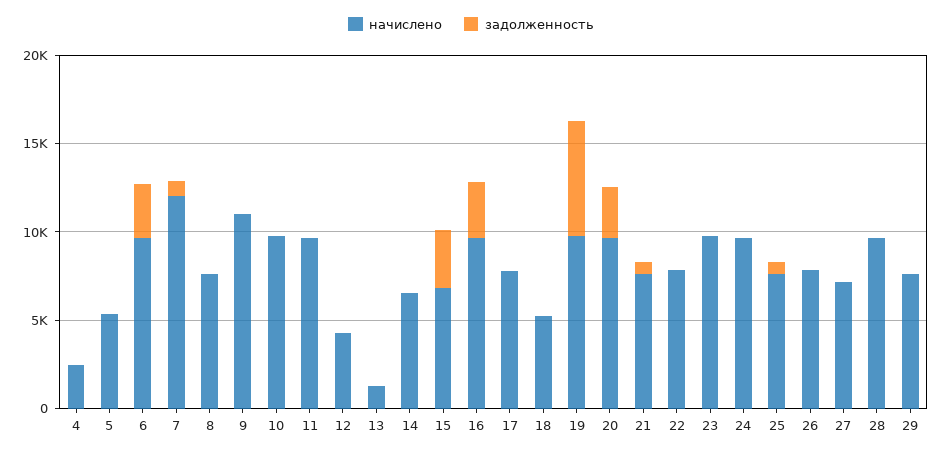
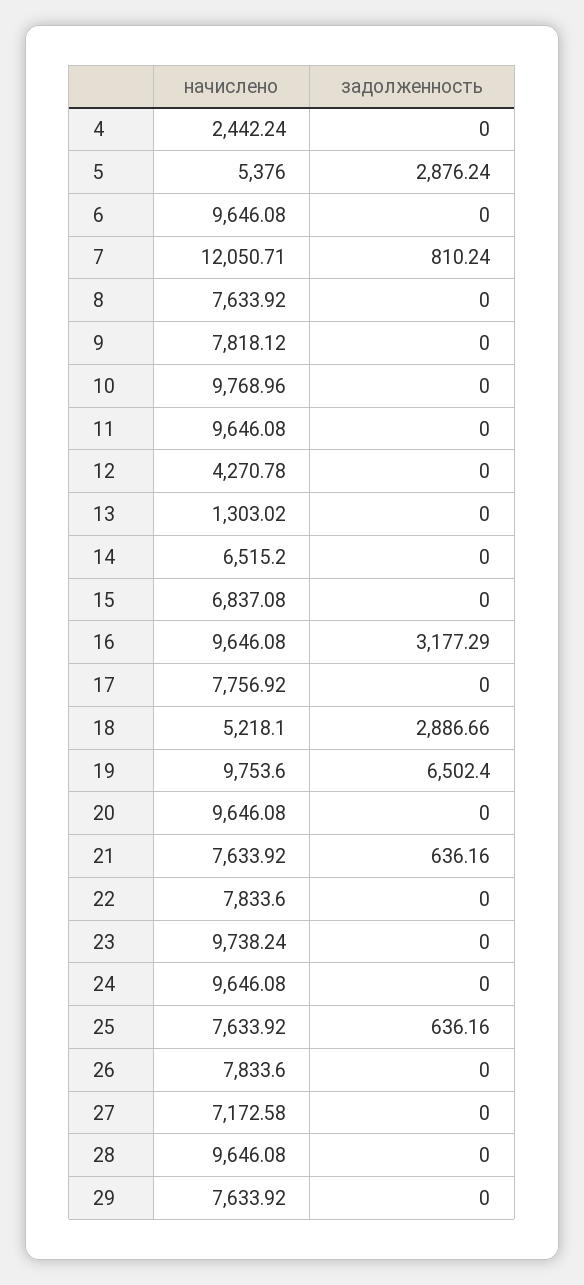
  {
    "начислено": {
      "4": 2442.24,
      "5": 5376,
      "6": 9646.08,
      "7": 12050.71,
      "8": 7633.92,
-     "9": 11000,
+     "9": 7818.12,
      "10": 9768.96,
      "11": 9646.08,
      "12": 4270.78,
      "13": 1303.02,
      "14": 6515.2,
      "15": 6837.08,
      "16": 9646.08,
      "17": 7756.92,
      "18": 5218.1,
      "19": 9753.6,
      "20": 9646.08,
      "21": 7633.92,
      "22": 7833.6,
      "23": 9738.24,
      "24": 9646.08,
      "25": 7633.92,
      "26": 7833.6,
      "27": 7172.58,
      "28": 9646.08,
      "29": 7633.92
    },
    "задолженность": {
      "4": 0,
-     "5": 0,
+     "5": 2876.24,
-     "6": 3000,
+     "6": 0,
      "7": 810.24,
      "8": 0,
      "9": 0,
      "10": 0,
      "11": 0,
      "12": 0,
      "13": 0,
      "14": 0,
-     "15": 3000,
+     "15": 0,
      "16": 3177.29,
      "17": 0,
-     "18": 0,
+     "18": 2886.66,
      "19": 6502.4,
-     "20": 3000,
+     "20": 0,
      "21": 636.16,
      "22": 0,
      "23": 0,
      "24": 0,
      "25": 636.16,
      "26": 0,
      "27": 0,
      "28": 0,
      "29": 0
    }
  }

